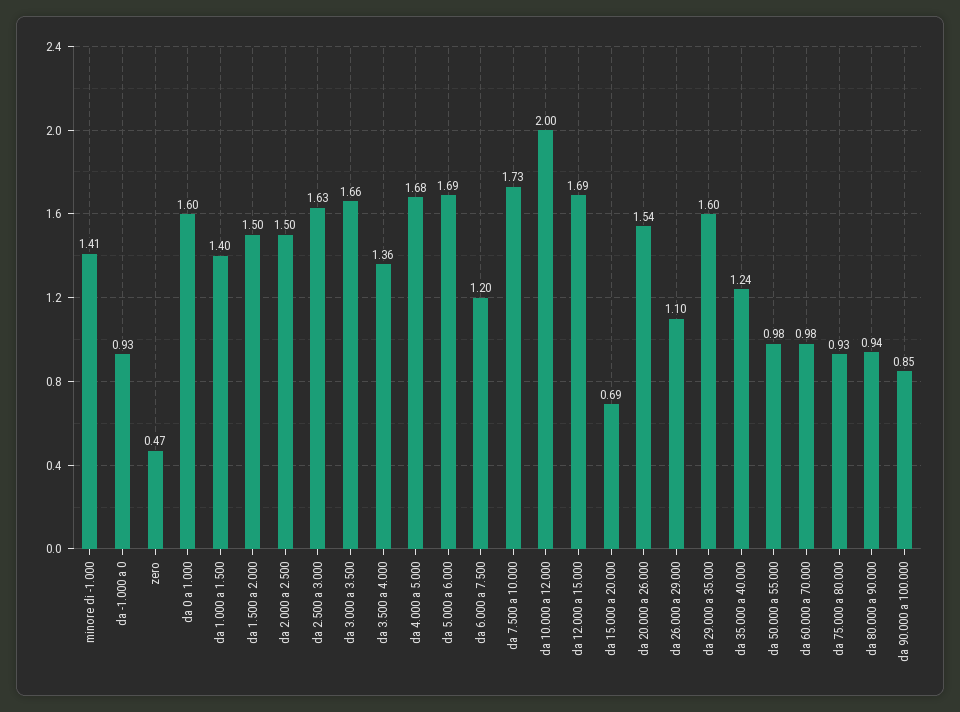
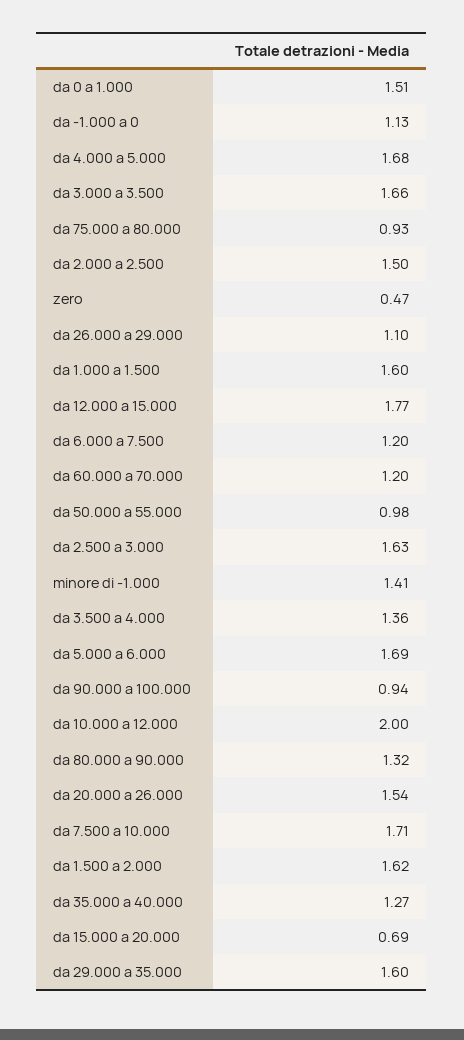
  {
    "minore di -1.000": 1.41,
-   "da -1.000 a 0": 0.93,
+   "da -1.000 a 0": 1.13,
    "zero": 0.47,
-   "da 0 a 1.000": 1.6,
+   "da 0 a 1.000": 1.51,
-   "da 1.000 a 1.500": 1.4,
+   "da 1.000 a 1.500": 1.6,
-   "da 1.500 a 2.000": 1.5,
+   "da 1.500 a 2.000": 1.62,
    "da 2.000 a 2.500": 1.5,
    "da 2.500 a 3.000": 1.63,
    "da 3.000 a 3.500": 1.66,
    "da 3.500 a 4.000": 1.36,
    "da 4.000 a 5.000": 1.68,
    "da 5.000 a 6.000": 1.69,
    "da 6.000 a 7.500": 1.2,
-   "da 7.500 a 10.000": 1.73,
+   "da 7.500 a 10.000": 1.71,
    "da 10.000 a 12.000": 2,
-   "da 12.000 a 15.000": 1.69,
+   "da 12.000 a 15.000": 1.77,
    "da 15.000 a 20.000": 0.69,
    "da 20.000 a 26.000": 1.54,
    "da 26.000 a 29.000": 1.1,
    "da 29.000 a 35.000": 1.6,
-   "da 35.000 a 40.000": 1.24,
+   "da 35.000 a 40.000": 1.27,
    "da 50.000 a 55.000": 0.98,
-   "da 60.000 a 70.000": 0.98,
+   "da 60.000 a 70.000": 1.2,
    "da 75.000 a 80.000": 0.93,
-   "da 80.000 a 90.000": 0.94,
+   "da 80.000 a 90.000": 1.32,
-   "da 90.000 a 100.000": 0.85
+   "da 90.000 a 100.000": 0.94
  }

